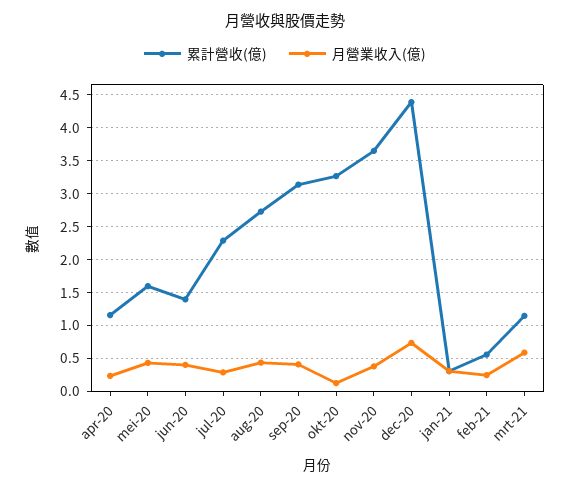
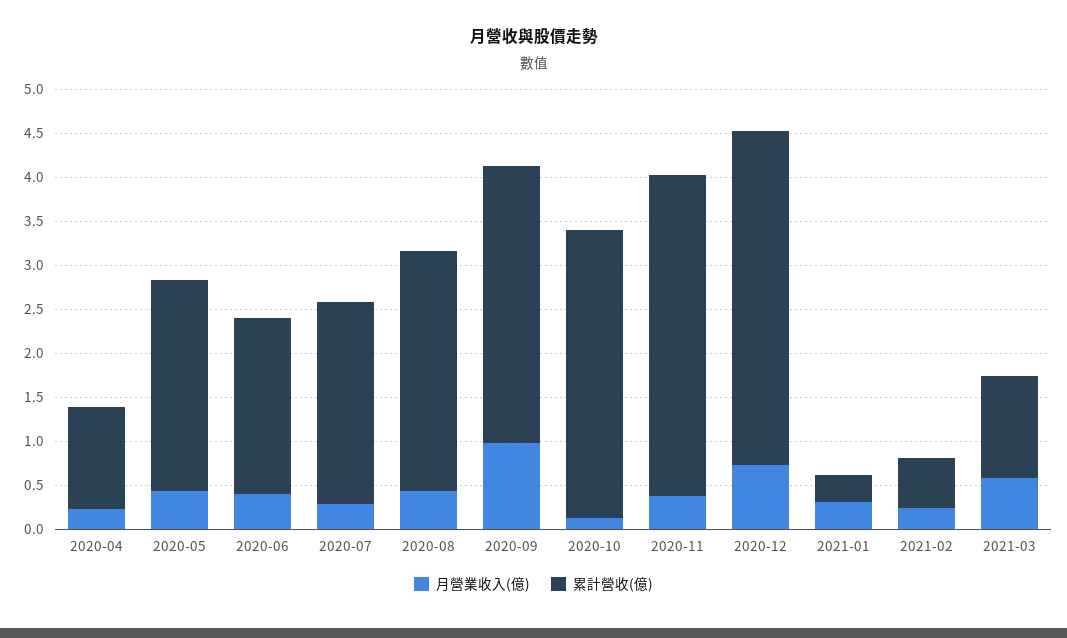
  {
    "累計營收(億)": {
      "apr-20": 1.2,
-     "mei-20": 1.6,
+     "mei-20": 2.4,
-     "jun-20": 1.4,
+     "jun-20": 2,
      "jul-20": 2.3,
      "aug-20": 2.7,
      "sep-20": 3.1,
      "okt-20": 3.3,
      "nov-20": 3.7,
-     "dec-20": 4.4,
+     "dec-20": 3.8,
      "jan-21": 0.3,
      "feb-21": 0.6,
      "mrt-21": 1.2
    },
    "月營業收入(億)": {
      "apr-20": 0.2,
      "mei-20": 0.4,
      "jun-20": 0.4,
      "jul-20": 0.3,
      "aug-20": 0.4,
-     "sep-20": 0.4,
+     "sep-20": 1,
      "okt-20": 0.1,
      "nov-20": 0.4,
      "dec-20": 0.7,
      "jan-21": 0.3,
      "feb-21": 0.2,
      "mrt-21": 0.6
    }
  }

